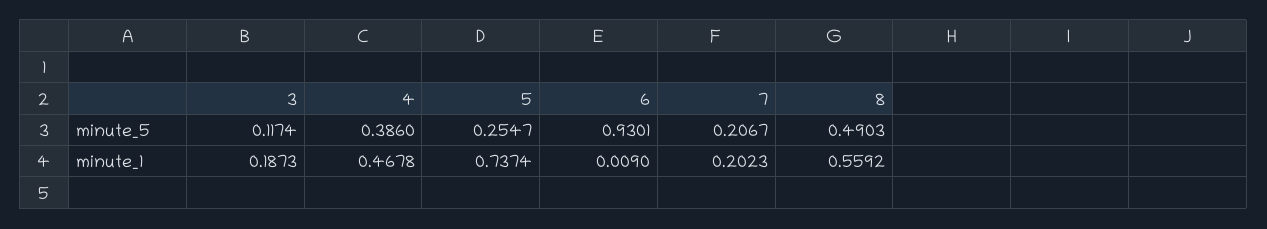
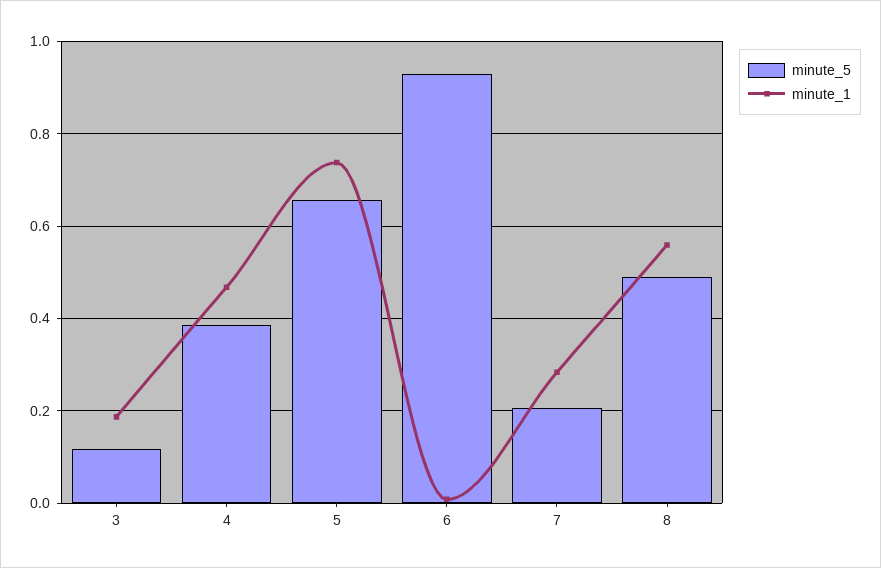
  {
    "minute_5": {
      "3": 0.1174,
      "4": 0.386,
-     "5": 0.2547,
+     "5": 0.66,
      "6": 0.9301,
      "7": 0.2067,
      "8": 0.4903
    },
    "minute_1": {
      "3": 0.1873,
      "4": 0.4678,
      "5": 0.7374,
      "6": 0.009,
-     "7": 0.2023,
+     "7": 0.28,
      "8": 0.5592
    }
  }

